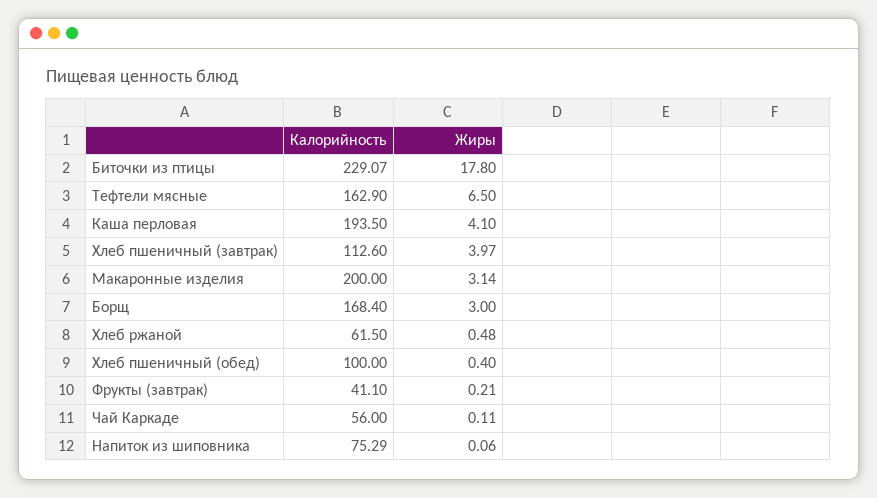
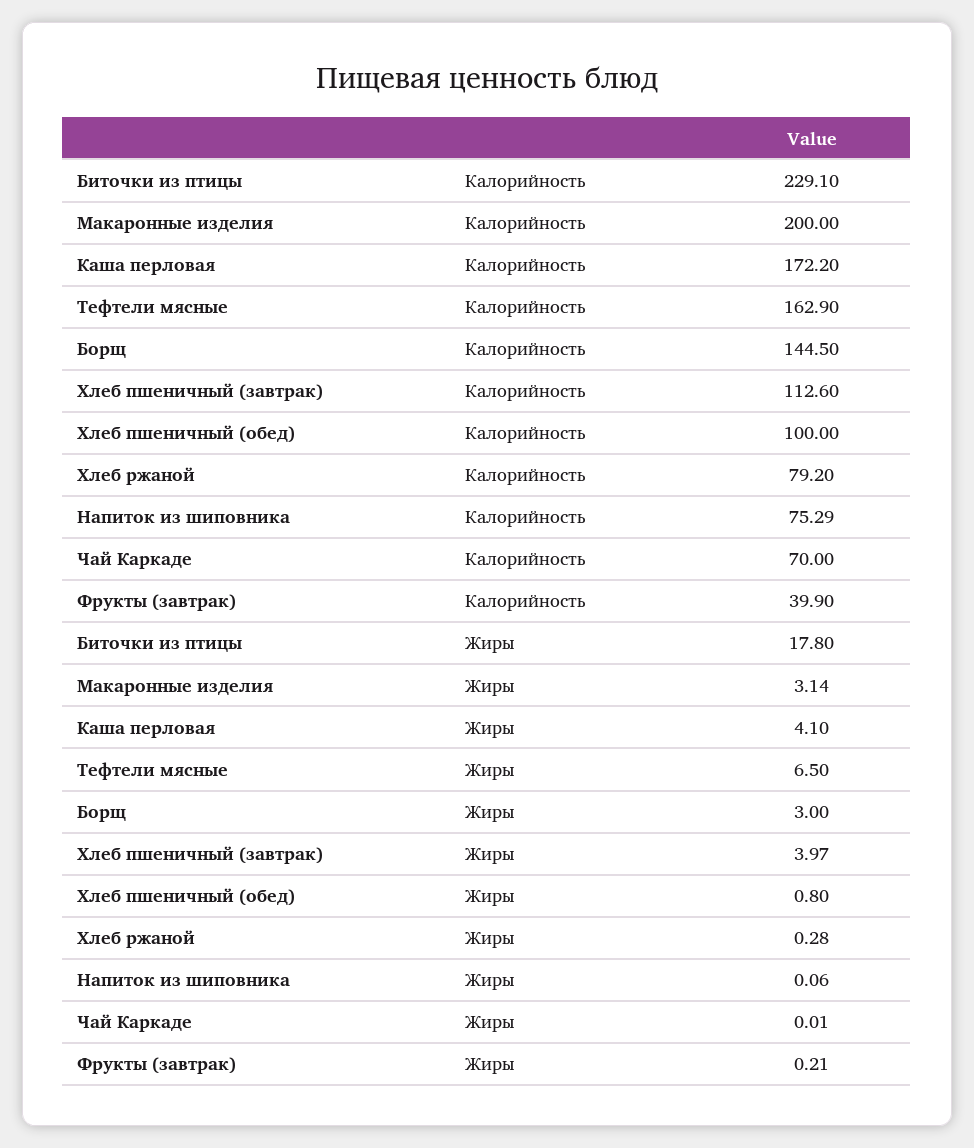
  {
    "Калорийность": {
-     "Биточки из птицы": 229.07,
+     "Биточки из птицы": 229.1,
      "Тефтели мясные": 162.9,
-     "Каша перловая": 193.5,
+     "Каша перловая": 172.2,
      "Хлеб пшеничный (завтрак)": 112.6,
      "Макаронные изделия": 200,
-     "Борщ": 168.4,
+     "Борщ": 144.5,
-     "Хлеб ржаной": 61.5,
+     "Хлеб ржаной": 79.2,
      "Хлеб пшеничный (обед)": 100,
-     "Фрукты (завтрак)": 41.1,
+     "Фрукты (завтрак)": 39.9,
-     "Чай Каркаде": 56,
+     "Чай Каркаде": 70,
      "Напиток из шиповника": 75.29
    },
    "Жиры": {
      "Биточки из птицы": 17.8,
      "Тефтели мясные": 6.5,
      "Каша перловая": 4.1,
      "Хлеб пшеничный (завтрак)": 3.97,
      "Макаронные изделия": 3.14,
      "Борщ": 3,
-     "Хлеб ржаной": 0.48,
+     "Хлеб ржаной": 0.28,
-     "Хлеб пшеничный (обед)": 0.4,
+     "Хлеб пшеничный (обед)": 0.8,
      "Фрукты (завтрак)": 0.21,
-     "Чай Каркаде": 0.11,
+     "Чай Каркаде": 0.01,
      "Напиток из шиповника": 0.06
    }
  }

